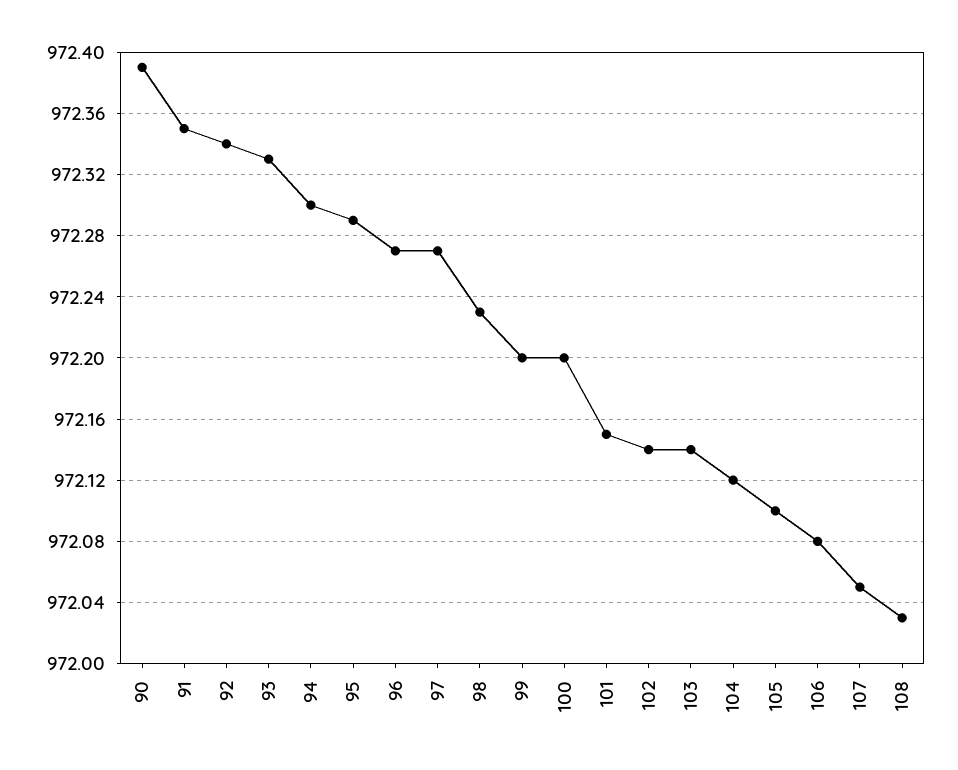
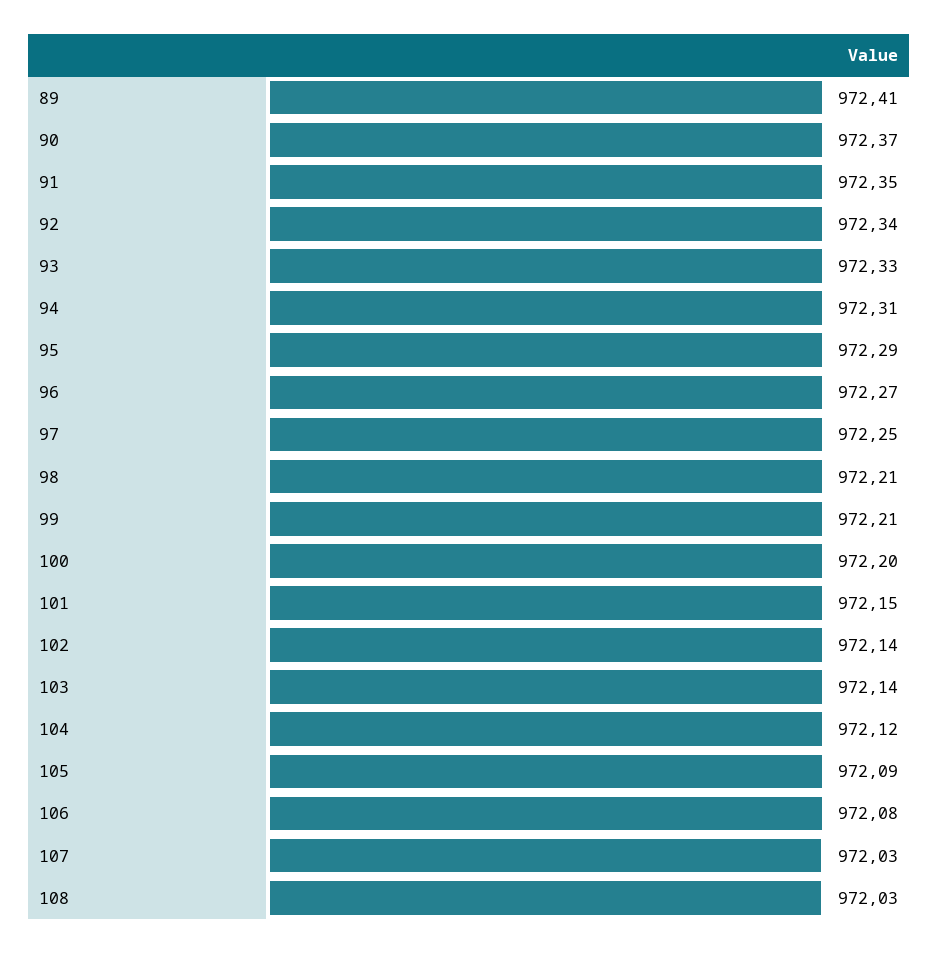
  {
-   "90": 972.39,
+   "90": 972.37,
    "91": 972.35,
    "92": 972.34,
    "93": 972.33,
-   "94": 972.3,
+   "94": 972.31,
    "95": 972.29,
    "96": 972.27,
-   "97": 972.27,
+   "97": 972.25,
-   "98": 972.23,
+   "98": 972.21,
-   "99": 972.2,
+   "99": 972.21,
    "100": 972.2,
    "101": 972.15,
    "102": 972.14,
    "103": 972.14,
    "104": 972.12,
-   "105": 972.1,
+   "105": 972.09,
    "106": 972.08,
-   "107": 972.05,
+   "107": 972.03,
-   "108": 972.03
+   "108": 972.03,
+   "89": 972.41
  }

